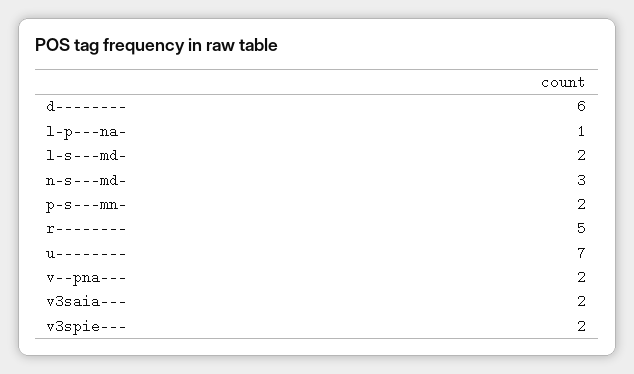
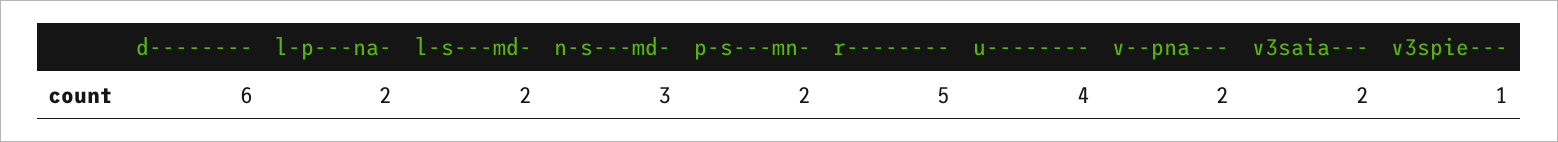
  {
    "d--------": 6,
-   "l-p---na-": 1,
+   "l-p---na-": 2,
    "l-s---md-": 2,
    "n-s---md-": 3,
    "p-s---mn-": 2,
    "r--------": 5,
-   "u--------": 7,
+   "u--------": 4,
    "v--pna---": 2,
    "v3saia---": 2,
-   "v3spie---": 2
+   "v3spie---": 1
  }

